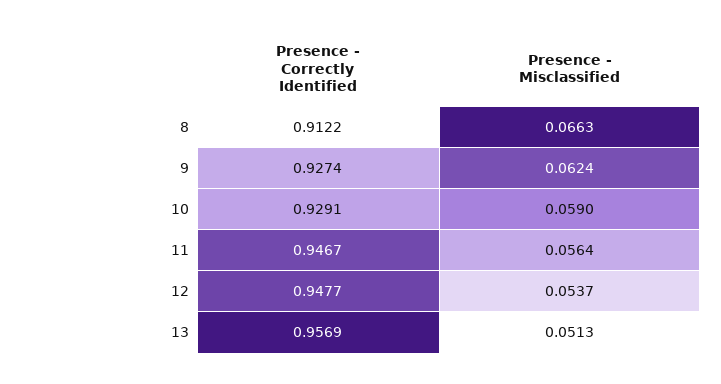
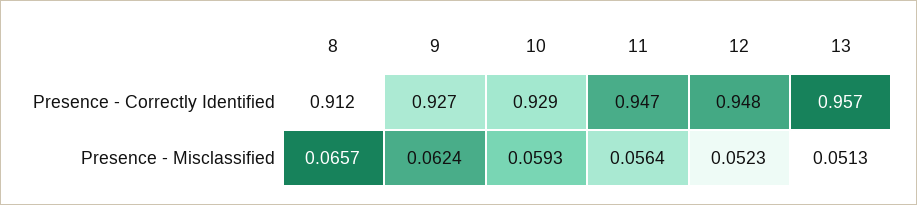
  {
    "Presence - Correctly Identified": {
      "8": 0.9122,
      "9": 0.9274,
      "10": 0.9291,
      "11": 0.9467,
      "12": 0.9477,
      "13": 0.9569
    },
    "Presence - Misclassified": {
-     "8": 0.0663,
+     "8": 0.0657,
      "9": 0.0624,
-     "10": 0.059,
+     "10": 0.0593,
      "11": 0.0564,
-     "12": 0.0537,
+     "12": 0.0523,
      "13": 0.0513
    }
  }

